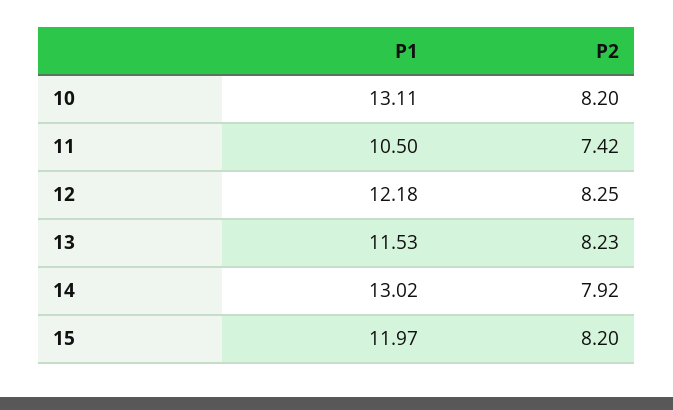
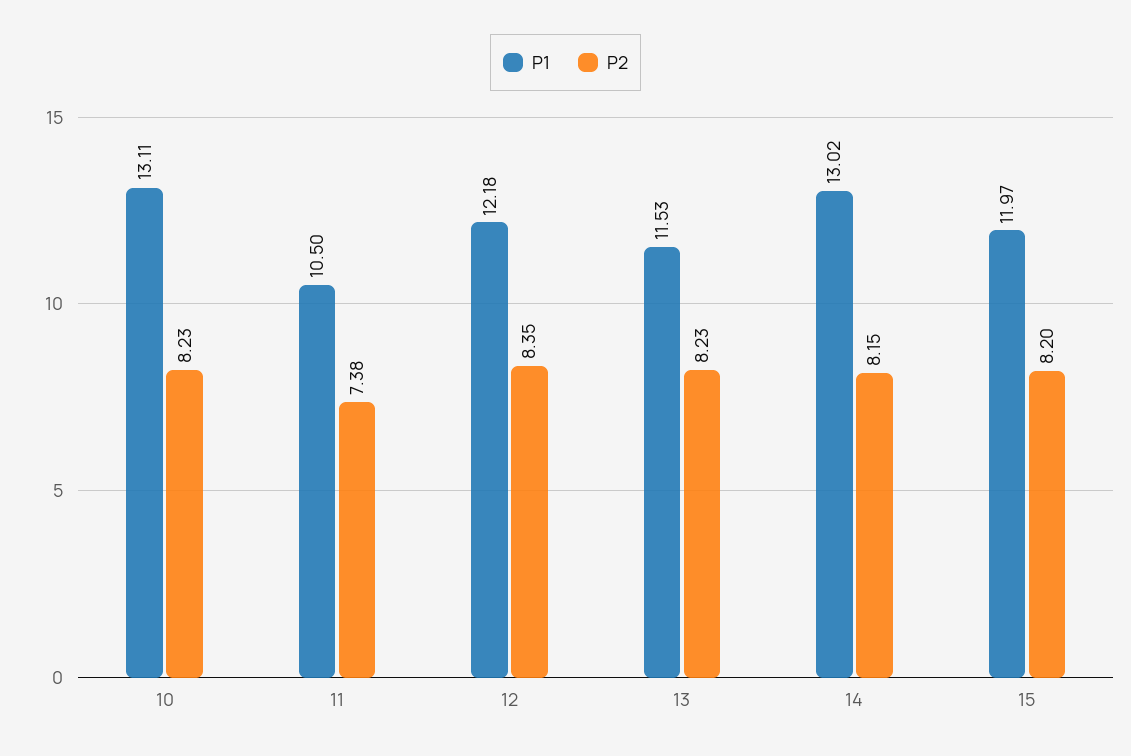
  {
    "P1": {
      "10": 13.11,
      "11": 10.5,
      "12": 12.18,
      "13": 11.53,
      "14": 13.02,
      "15": 11.97
    },
    "P2": {
-     "10": 8.2,
+     "10": 8.23,
-     "11": 7.42,
+     "11": 7.38,
-     "12": 8.25,
+     "12": 8.35,
      "13": 8.23,
-     "14": 7.92,
+     "14": 8.15,
      "15": 8.2
    }
  }

